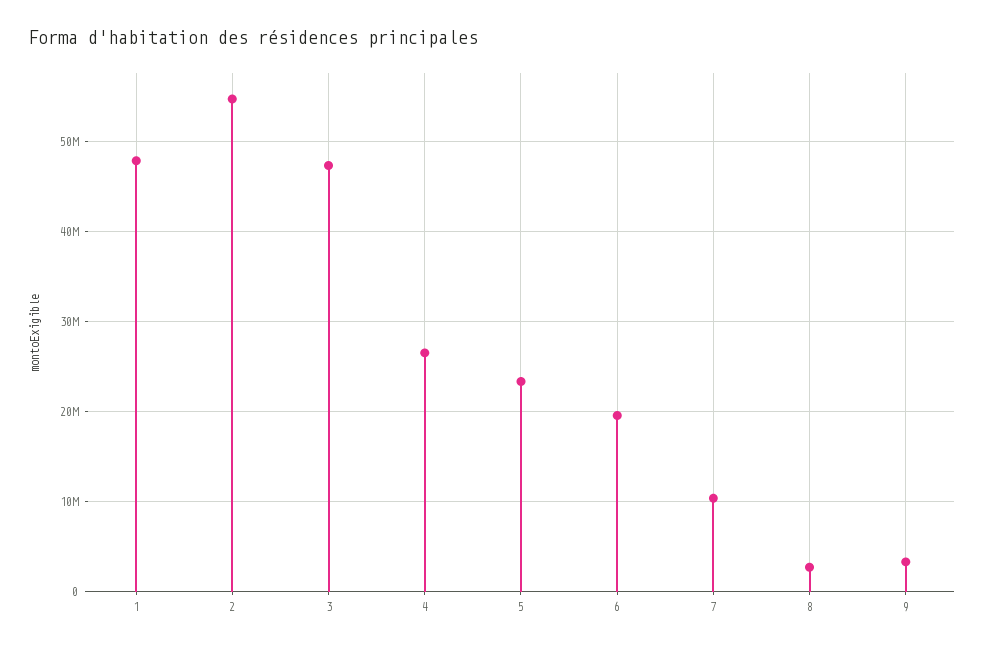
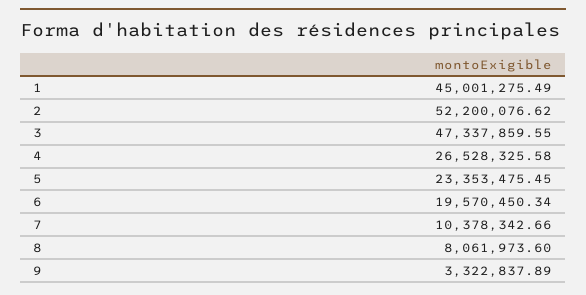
  {
-   "1": 48000000,
+   "1": 45001275.49,
-   "2": 55000000,
+   "2": 52200076.62,
    "3": 47337859.55,
    "4": 26528325.58,
    "5": 23353475.45,
    "6": 19570450.34,
    "7": 10378342.66,
-   "8": 3000000,
+   "8": 8061973.6,
    "9": 3322837.89
  }

